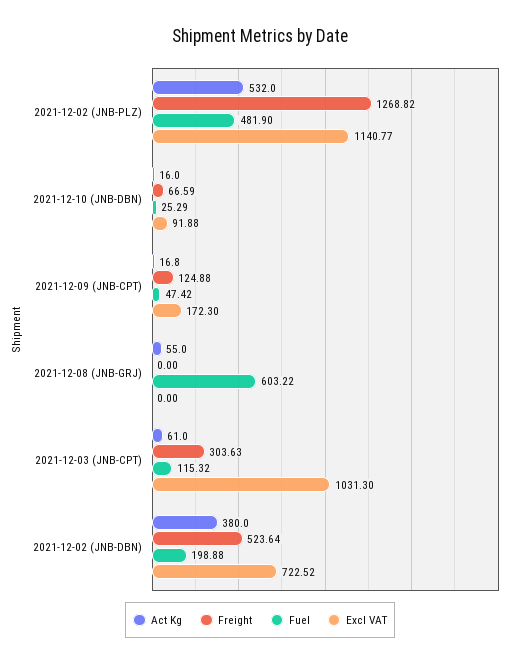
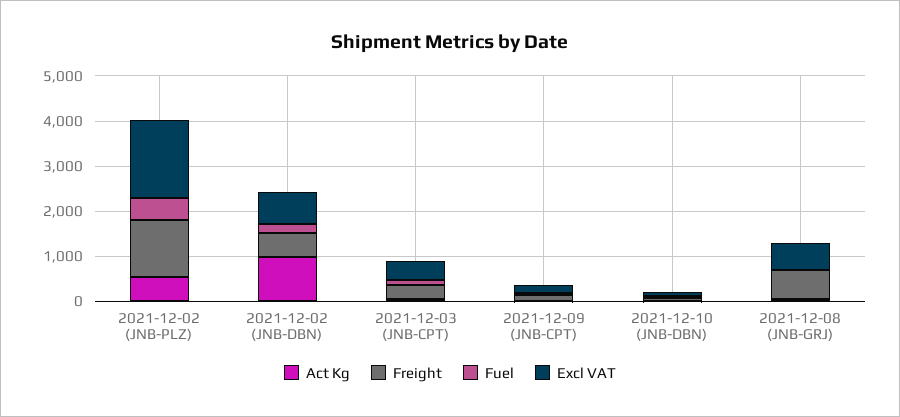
  {
    "Act Kg": {
      "2021-12-02 (JNB-PLZ)": 532,
      "2021-12-10 (JNB-DBN)": 16,
      "2021-12-09 (JNB-CPT)": 16.8,
      "2021-12-08 (JNB-GRJ)": 55,
      "2021-12-03 (JNB-CPT)": 61,
-     "2021-12-02 (JNB-DBN)": 380
+     "2021-12-02 (JNB-DBN)": 1000
    },
    "Freight": {
      "2021-12-02 (JNB-PLZ)": 1268.82,
      "2021-12-10 (JNB-DBN)": 66.59,
      "2021-12-09 (JNB-CPT)": 124.88,
-     "2021-12-08 (JNB-GRJ)": 0,
+     "2021-12-08 (JNB-GRJ)": 600,
      "2021-12-03 (JNB-CPT)": 303.63,
      "2021-12-02 (JNB-DBN)": 523.64
    },
    "Fuel": {
      "2021-12-02 (JNB-PLZ)": 481.9,
      "2021-12-10 (JNB-DBN)": 25.29,
      "2021-12-09 (JNB-CPT)": 47.42,
-     "2021-12-08 (JNB-GRJ)": 603.22,
+     "2021-12-08 (JNB-GRJ)": 0,
      "2021-12-03 (JNB-CPT)": 115.32,
      "2021-12-02 (JNB-DBN)": 198.88
    },
    "Excl VAT": {
-     "2021-12-02 (JNB-PLZ)": 1140.77,
+     "2021-12-02 (JNB-PLZ)": 1800,
      "2021-12-10 (JNB-DBN)": 91.88,
      "2021-12-09 (JNB-CPT)": 172.3,
-     "2021-12-08 (JNB-GRJ)": 0,
+     "2021-12-08 (JNB-GRJ)": 600,
-     "2021-12-03 (JNB-CPT)": 1031.3,
+     "2021-12-03 (JNB-CPT)": 400,
      "2021-12-02 (JNB-DBN)": 722.52
    }
  }

